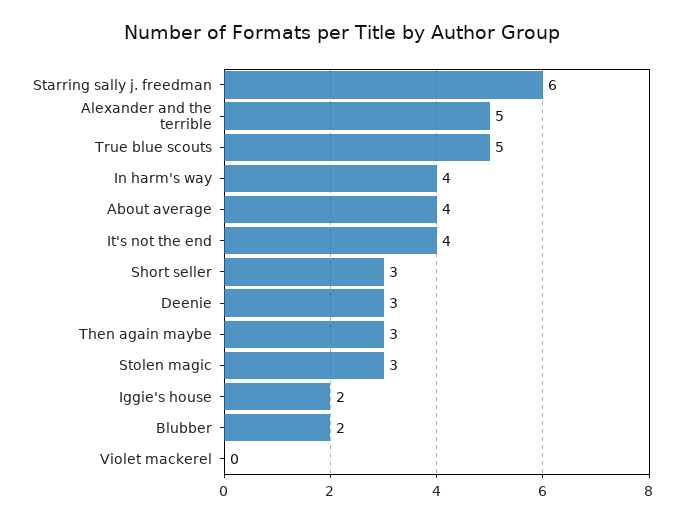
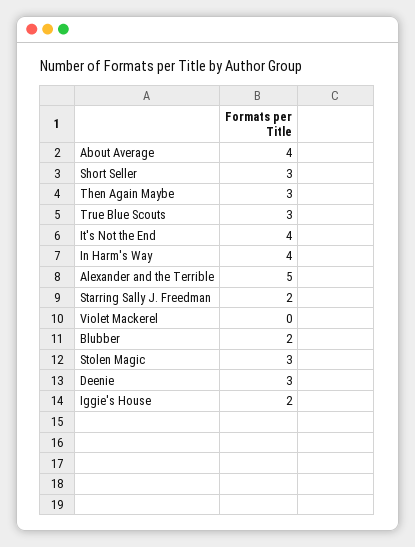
  {
-   "Starring sally j. freedman": 6,
+   "Starring sally j. freedman": 2,
    "Alexander and the terrible": 5,
-   "True blue scouts": 5,
+   "True blue scouts": 3,
    "In harm's way": 4,
    "About average": 4,
    "It's not the end": 4,
    "Short seller": 3,
    "Deenie": 3,
    "Then again maybe": 3,
    "Stolen magic": 3,
    "Iggie's house": 2,
    "Blubber": 2,
    "Violet mackerel": 0
  }

